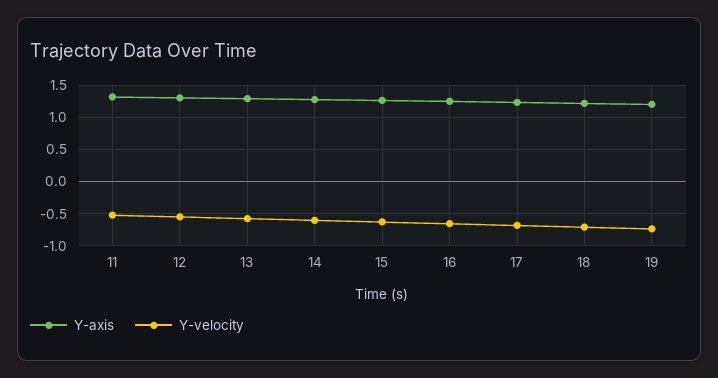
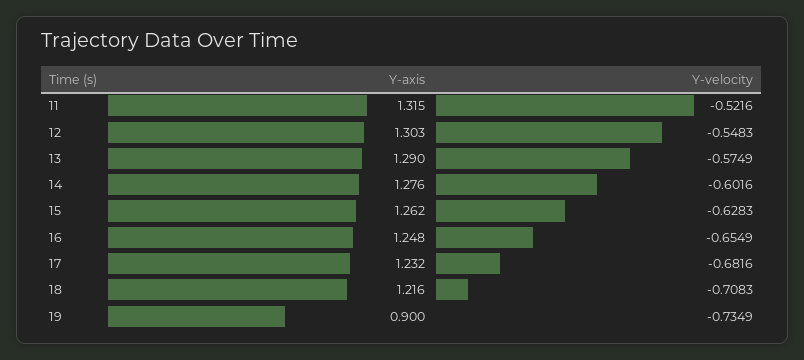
  {
    "Y-axis": {
      "11": 1.315,
      "12": 1.303,
      "13": 1.29,
      "14": 1.276,
      "15": 1.262,
      "16": 1.248,
      "17": 1.232,
      "18": 1.216,
-     "19": 1.2
+     "19": 0.9
    },
    "Y-velocity": {
      "11": -0.5216,
      "12": -0.5483,
      "13": -0.5749,
      "14": -0.6016,
      "15": -0.6283,
      "16": -0.6549,
      "17": -0.6816,
      "18": -0.7083,
      "19": -0.7349
    }
  }

